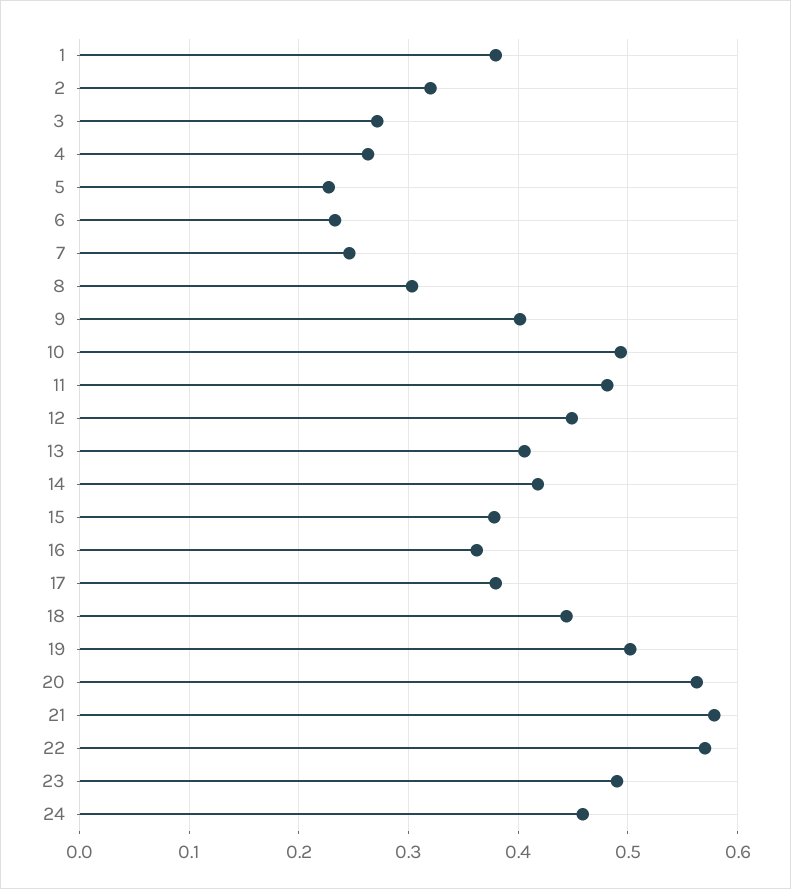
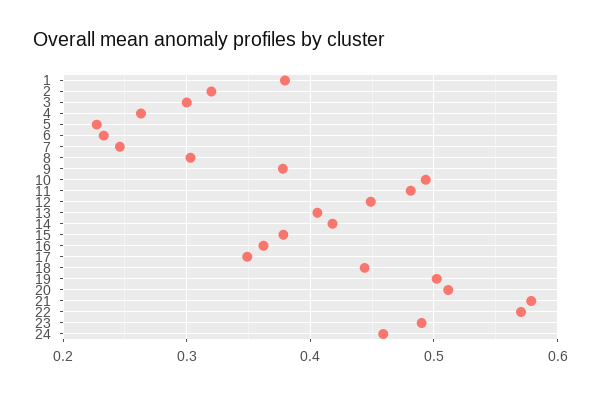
  {
    "1": 0.38,
    "2": 0.32,
-   "3": 0.27,
+   "3": 0.3,
    "4": 0.26,
    "5": 0.23,
    "6": 0.23,
    "7": 0.25,
    "8": 0.3,
-   "9": 0.4,
+   "9": 0.38,
    "10": 0.49,
    "11": 0.48,
    "12": 0.45,
    "13": 0.41,
    "14": 0.42,
    "15": 0.38,
    "16": 0.36,
-   "17": 0.38,
+   "17": 0.35,
    "18": 0.44,
    "19": 0.5,
-   "20": 0.56,
+   "20": 0.51,
    "21": 0.58,
    "22": 0.57,
    "23": 0.49,
    "24": 0.46
  }

